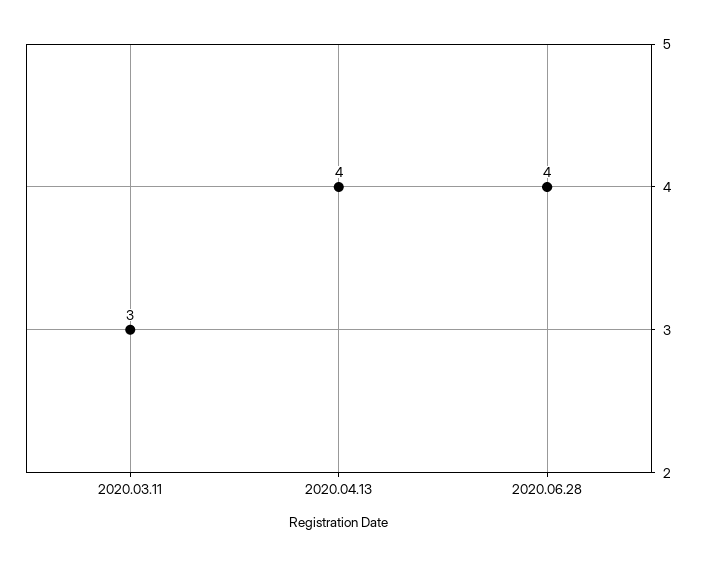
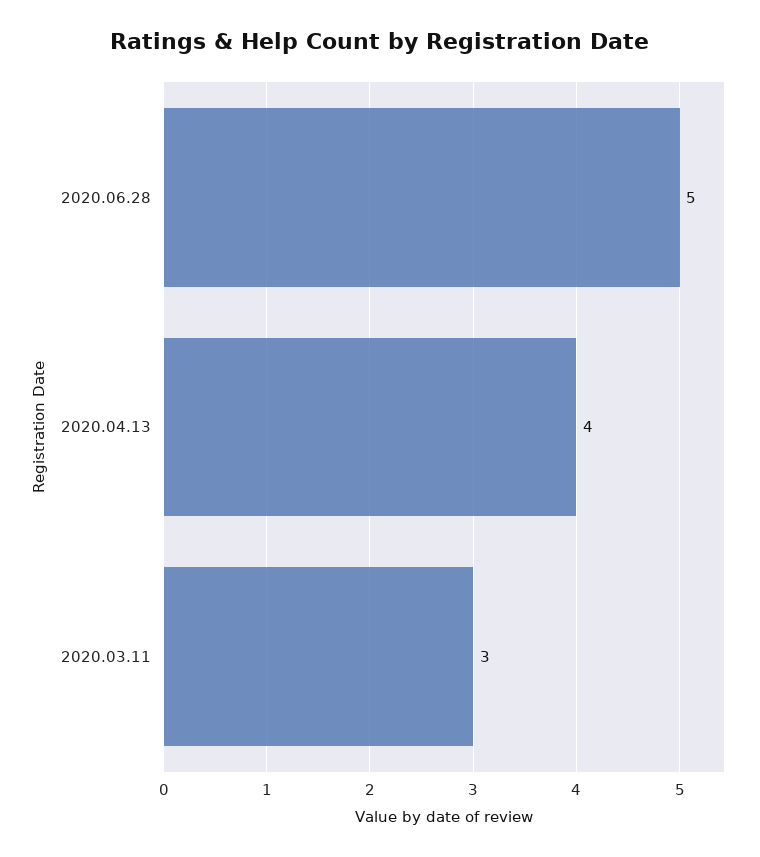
  {
    "2020.03.11": 3,
    "2020.04.13": 4,
-   "2020.06.28": 4
+   "2020.06.28": 5
  }

